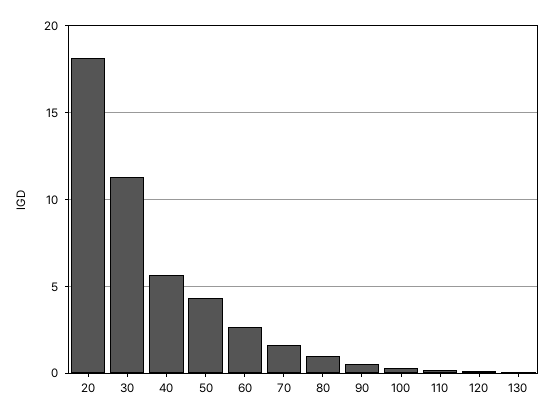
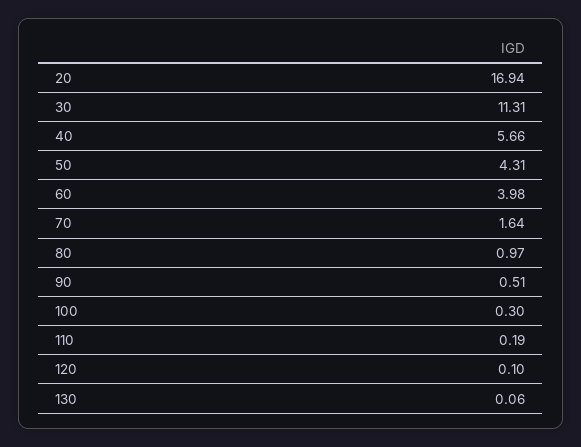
  {
-   "20": 18,
+   "20": 16.94,
    "30": 11.31,
    "40": 5.66,
    "50": 4.31,
-   "60": 2.5,
+   "60": 3.98,
    "70": 1.64,
    "80": 0.97,
    "90": 0.51,
    "100": 0.3,
    "110": 0.19,
    "120": 0.1,
    "130": 0.06
  }

